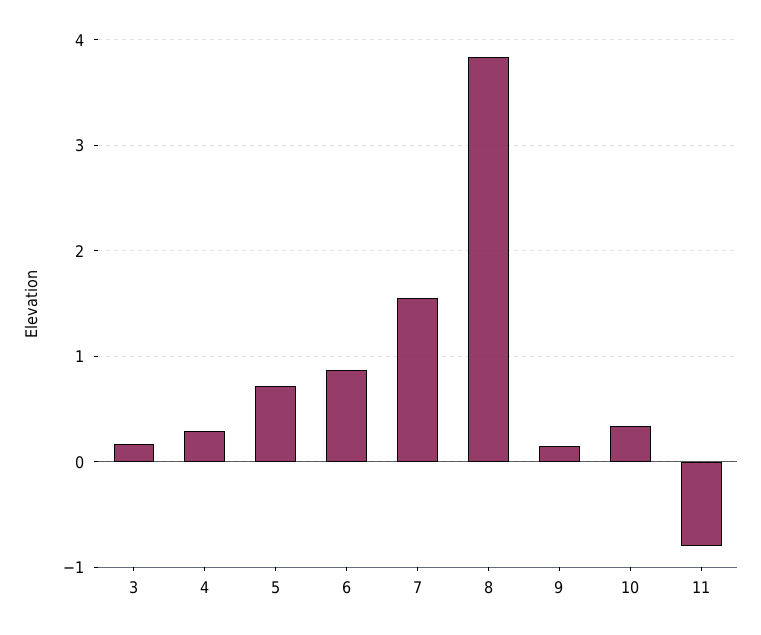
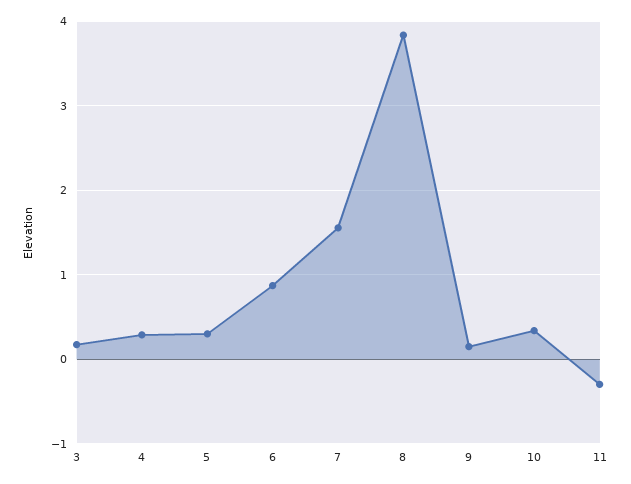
  {
    "3": 0.2,
    "4": 0.3,
-   "5": 0.7,
+   "5": 0.3,
    "6": 0.9,
    "7": 1.6,
    "8": 3.8,
    "9": 0.1,
    "10": 0.3,
-   "11": -0.8
+   "11": -0.3
  }

